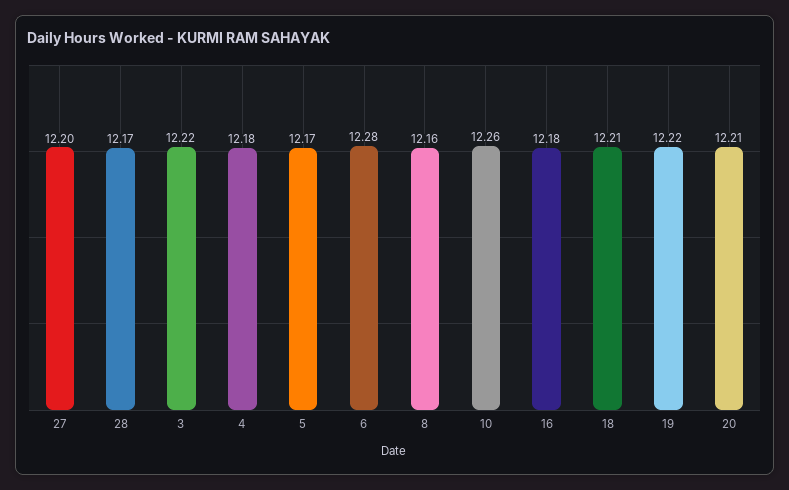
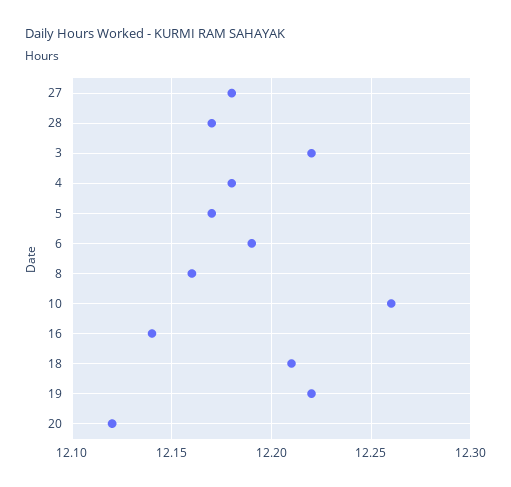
  {
-   "27": 12.2,
+   "27": 12.18,
    "28": 12.17,
    "3": 12.22,
    "4": 12.18,
    "5": 12.17,
-   "6": 12.28,
+   "6": 12.19,
    "8": 12.16,
    "10": 12.26,
-   "16": 12.18,
+   "16": 12.14,
    "18": 12.21,
    "19": 12.22,
-   "20": 12.21
+   "20": 12.12
  }

